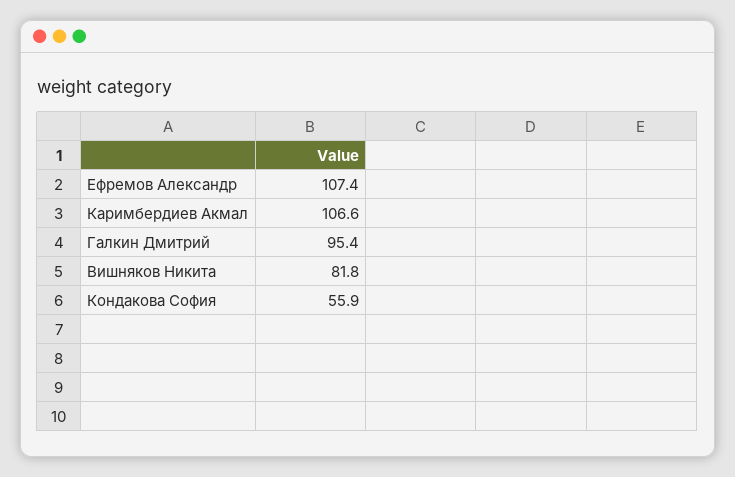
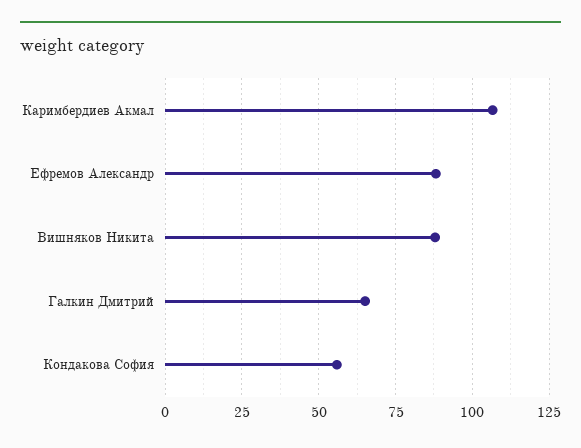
  {
-   "Ефремов Александр": 107.4,
+   "Ефремов Александр": 87.5,
    "Каримбердиев Акмал": 106.6,
-   "Галкин Дмитрий": 95.4,
+   "Галкин Дмитрий": 65,
-   "Вишняков Никита": 81.8,
+   "Вишняков Никита": 87.5,
    "Кондакова София": 55.9
  }

